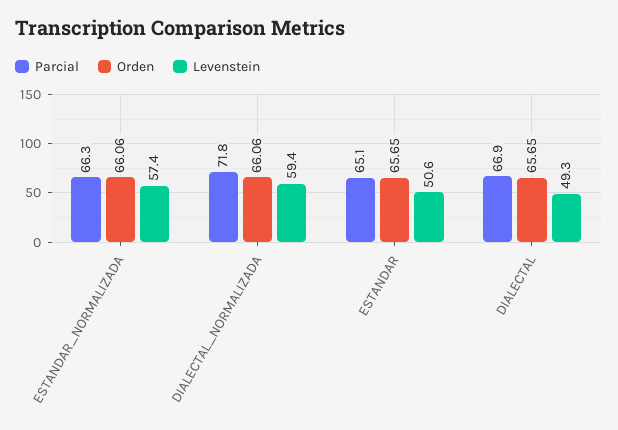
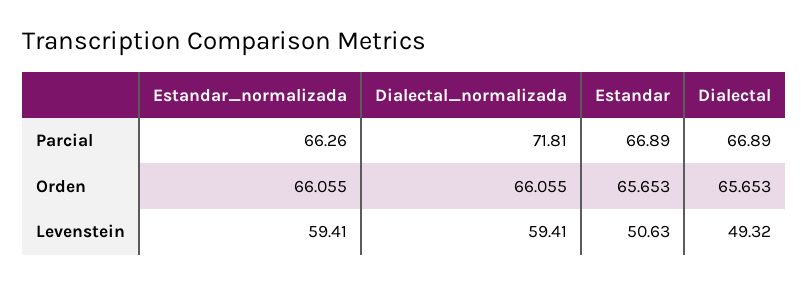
  {
    "Parcial": {
      "ESTANDAR_NORMALIZADA": 66.26,
      "DIALECTAL_NORMALIZADA": 71.81,
-     "ESTANDAR": 65.1,
+     "ESTANDAR": 66.89,
      "DIALECTAL": 66.89
    },
    "Orden": {
      "ESTANDAR_NORMALIZADA": 66.055,
      "DIALECTAL_NORMALIZADA": 66.055,
      "ESTANDAR": 65.653,
      "DIALECTAL": 65.653
    },
    "Levenstein": {
-     "ESTANDAR_NORMALIZADA": 57.4,
+     "ESTANDAR_NORMALIZADA": 59.41,
      "DIALECTAL_NORMALIZADA": 59.41,
      "ESTANDAR": 50.63,
      "DIALECTAL": 49.32
    }
  }

